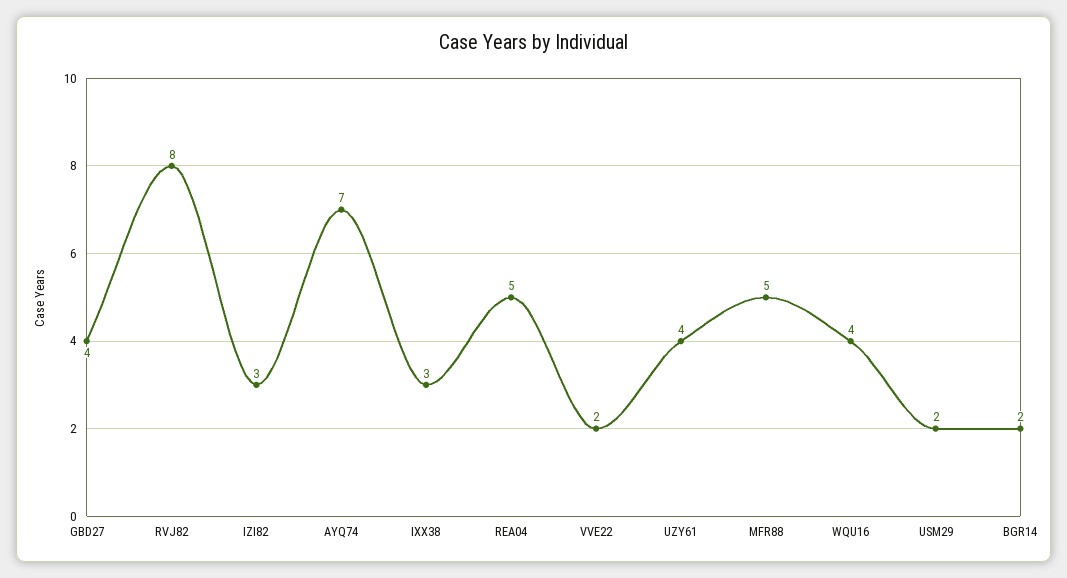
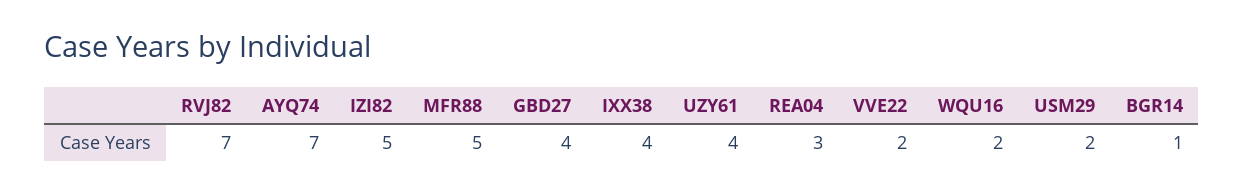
  {
    "GBD27": 4,
-   "RVJ82": 8,
+   "RVJ82": 7,
-   "IZI82": 3,
+   "IZI82": 5,
    "AYQ74": 7,
-   "IXX38": 3,
+   "IXX38": 4,
-   "REA04": 5,
+   "REA04": 3,
    "VVE22": 2,
    "UZY61": 4,
    "MFR88": 5,
-   "WQU16": 4,
+   "WQU16": 2,
    "USM29": 2,
-   "BGR14": 2
+   "BGR14": 1
  }

